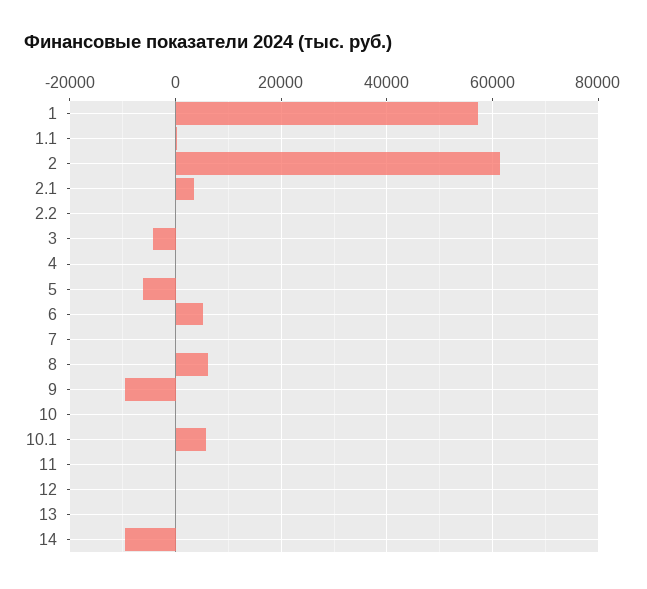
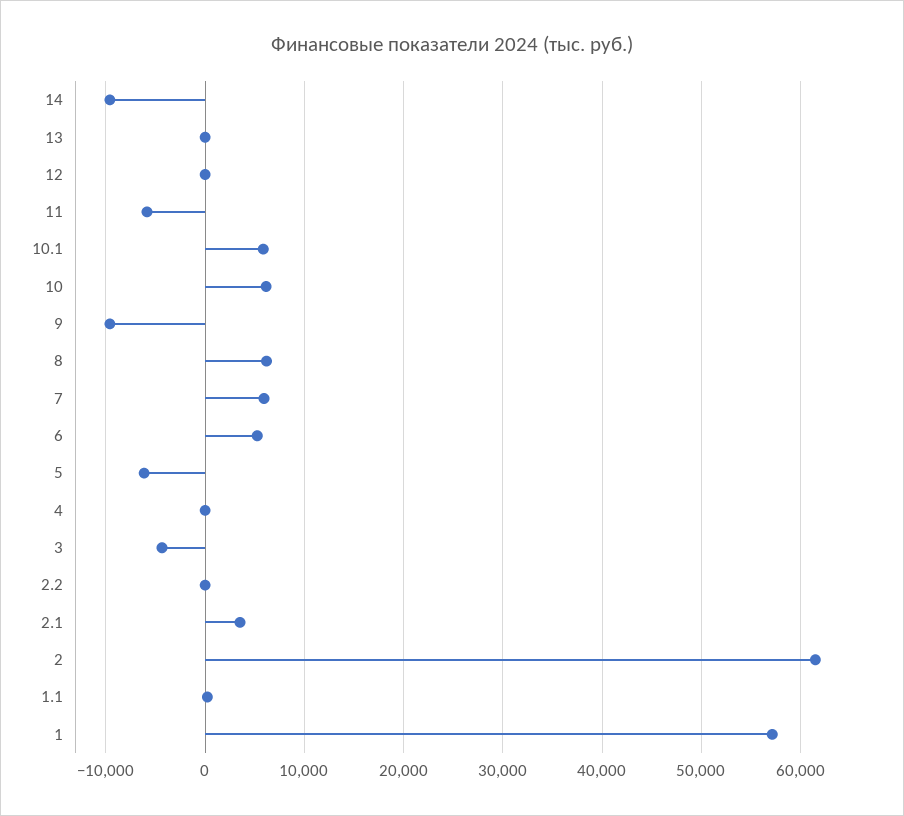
  {
    "1": 57000,
    "1.1": 0,
    "2": 61000,
    "2.1": 4000,
    "2.2": 0,
    "3": -4000,
    "4": 0,
    "5": -6000,
    "6": 5000,
-   "7": 0,
+   "7": 6000,
    "8": 6000,
    "9": -10000,
-   "10": 0,
+   "10": 6000,
    "10.1": 6000,
-   "11": 0,
+   "11": -6000,
    "12": 0,
    "13": 0,
    "14": -10000
  }

